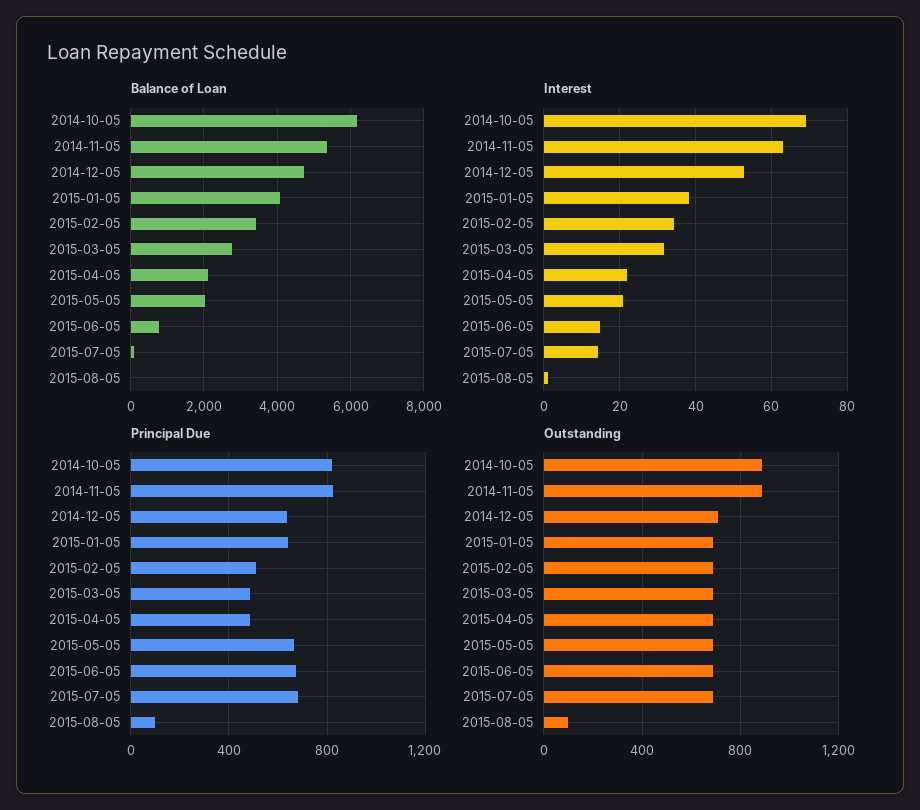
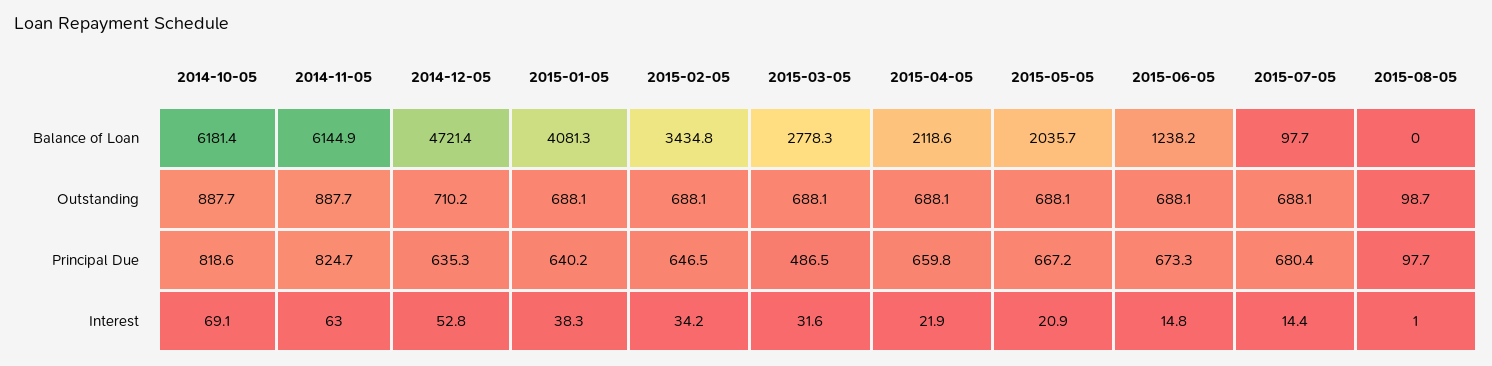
  {
    "Balance of Loan": {
      "2014-10-05": 6181.4,
-     "2014-11-05": 5400,
+     "2014-11-05": 6144.9,
      "2014-12-05": 4721.4,
      "2015-01-05": 4081.3,
      "2015-02-05": 3434.8,
      "2015-03-05": 2778.3,
      "2015-04-05": 2118.6,
      "2015-05-05": 2035.7,
-     "2015-06-05": 800,
+     "2015-06-05": 1238.2,
      "2015-07-05": 97.7,
      "2015-08-05": 0
    },
    "Interest": {
      "2014-10-05": 69.1,
      "2014-11-05": 63,
      "2014-12-05": 52.8,
      "2015-01-05": 38.3,
      "2015-02-05": 34.2,
      "2015-03-05": 31.6,
      "2015-04-05": 21.9,
      "2015-05-05": 20.9,
      "2015-06-05": 14.8,
      "2015-07-05": 14.4,
      "2015-08-05": 1
    },
    "Principal Due": {
      "2014-10-05": 818.6,
      "2014-11-05": 824.7,
      "2014-12-05": 635.3,
      "2015-01-05": 640.2,
-     "2015-02-05": 500,
+     "2015-02-05": 646.5,
      "2015-03-05": 486.5,
-     "2015-04-05": 500,
+     "2015-04-05": 659.8,
      "2015-05-05": 667.2,
      "2015-06-05": 673.3,
      "2015-07-05": 680.4,
      "2015-08-05": 97.7
    },
    "Outstanding": {
      "2014-10-05": 887.7,
      "2014-11-05": 887.7,
      "2014-12-05": 710.2,
      "2015-01-05": 688.1,
      "2015-02-05": 688.1,
      "2015-03-05": 688.1,
      "2015-04-05": 688.1,
      "2015-05-05": 688.1,
      "2015-06-05": 688.1,
      "2015-07-05": 688.1,
      "2015-08-05": 98.7
    }
  }

